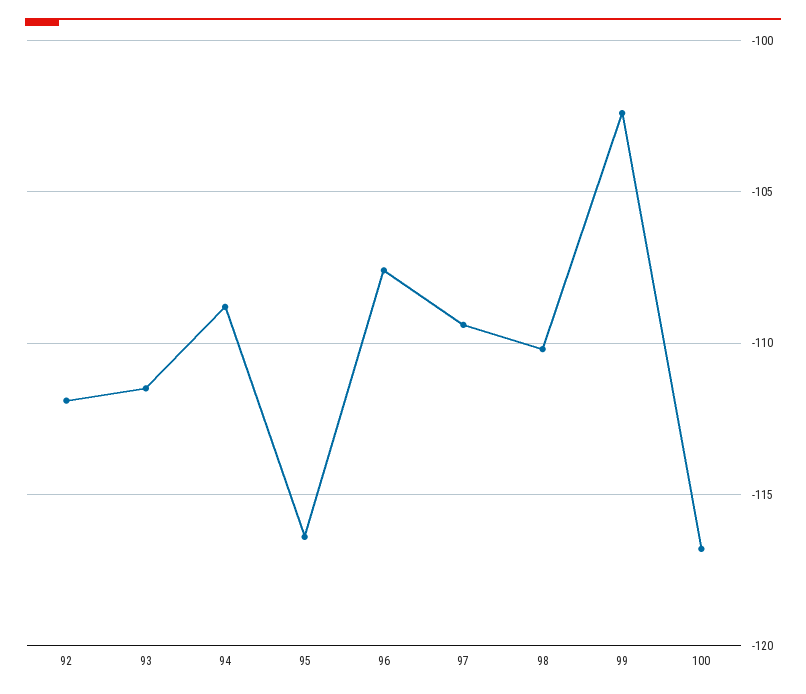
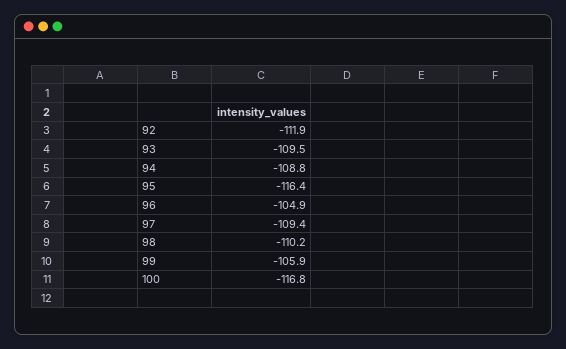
  {
    "92": -111.9,
-   "93": -111.5,
+   "93": -109.5,
    "94": -108.8,
    "95": -116.4,
-   "96": -107.5,
+   "96": -104.9,
    "97": -109.4,
    "98": -110.2,
-   "99": -102.5,
+   "99": -105.9,
    "100": -116.8
  }

